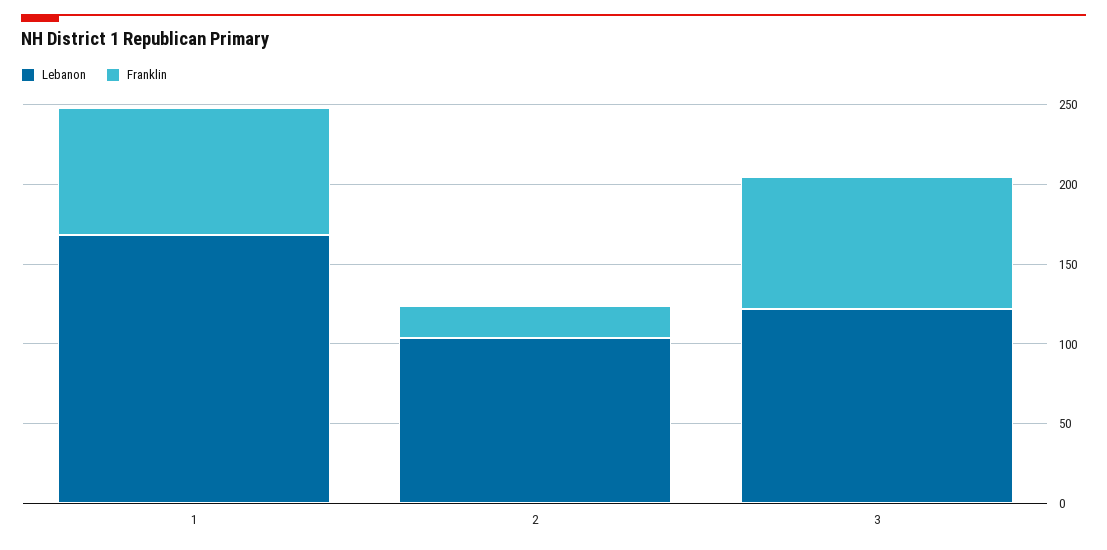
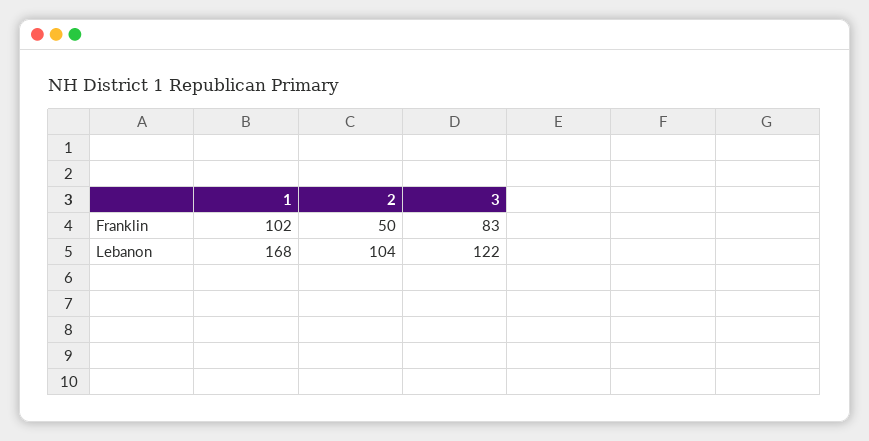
  {
    "Lebanon": {
      "1": 168,
      "2": 104,
      "3": 122
    },
    "Franklin": {
-     "1": 80,
+     "1": 102,
-     "2": 20,
+     "2": 50,
      "3": 83
    }
  }

